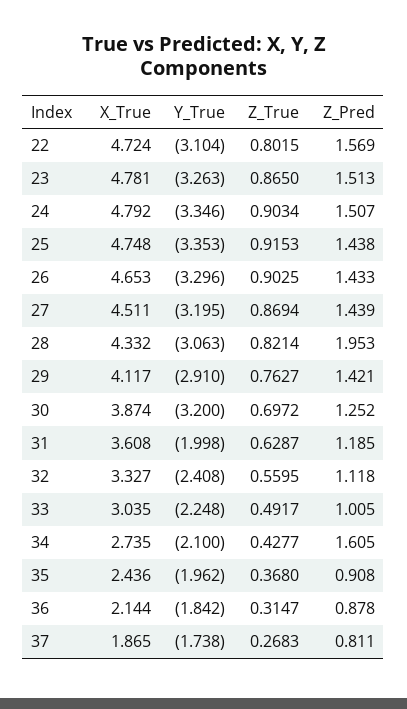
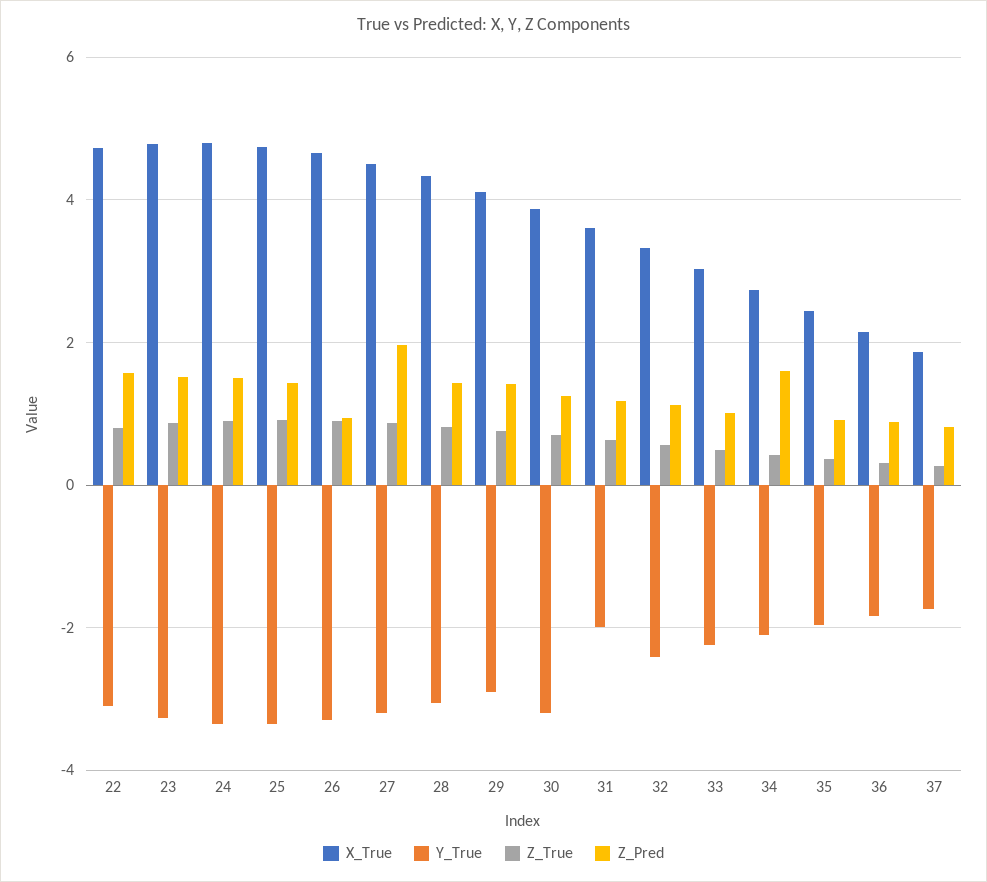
  {
    "X_True": {
      "22": 4.724,
      "23": 4.781,
      "24": 4.792,
      "25": 4.748,
      "26": 4.653,
      "27": 4.511,
      "28": 4.332,
      "29": 4.117,
      "30": 3.874,
      "31": 3.608,
      "32": 3.327,
      "33": 3.035,
      "34": 2.735,
      "35": 2.436,
      "36": 2.144,
      "37": 1.865
    },
    "Y_True": {
      "22": -3.104,
      "23": -3.263,
      "24": -3.346,
      "25": -3.353,
      "26": -3.296,
      "27": -3.195,
      "28": -3.063,
      "29": -2.91,
      "30": -3.2,
      "31": -1.998,
      "32": -2.408,
      "33": -2.248,
      "34": -2.1,
      "35": -1.962,
      "36": -1.842,
      "37": -1.738
    },
    "Z_True": {
      "22": 0.8015,
      "23": 0.865,
      "24": 0.9034,
      "25": 0.9153,
      "26": 0.9025,
      "27": 0.8694,
      "28": 0.8214,
      "29": 0.7627,
      "30": 0.6972,
      "31": 0.6287,
      "32": 0.5595,
      "33": 0.4917,
      "34": 0.4277,
      "35": 0.368,
      "36": 0.3147,
      "37": 0.2683
    },
    "Z_Pred": {
      "22": 1.569,
      "23": 1.513,
      "24": 1.507,
      "25": 1.438,
-     "26": 1.433,
+     "26": 1,
-     "27": 1.439,
+     "27": 2,
-     "28": 1.953,
+     "28": 1.4,
      "29": 1.421,
      "30": 1.252,
      "31": 1.185,
      "32": 1.118,
      "33": 1.005,
      "34": 1.605,
      "35": 0.908,
      "36": 0.878,
      "37": 0.811
    }
  }

